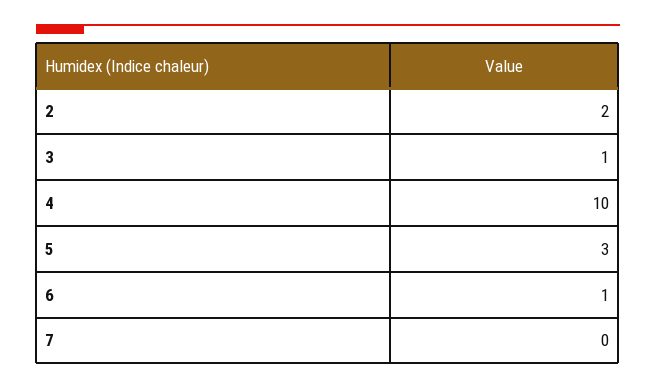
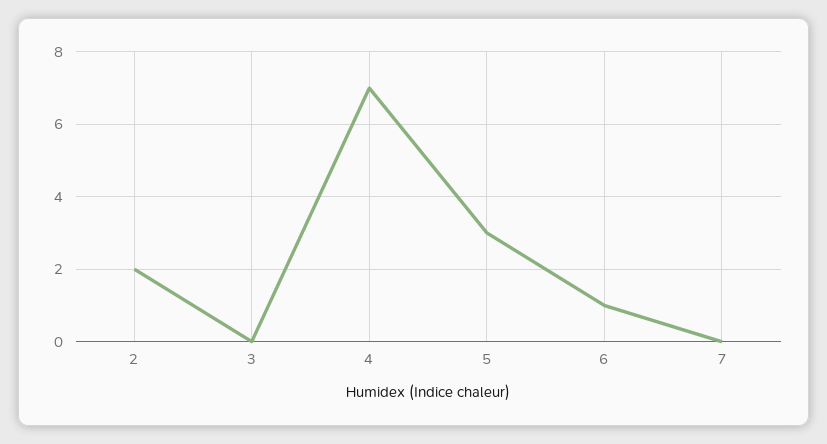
  {
    "2": 2,
-   "3": 1,
+   "3": 0,
-   "4": 10,
+   "4": 7,
    "5": 3,
    "6": 1,
    "7": 0
  }

